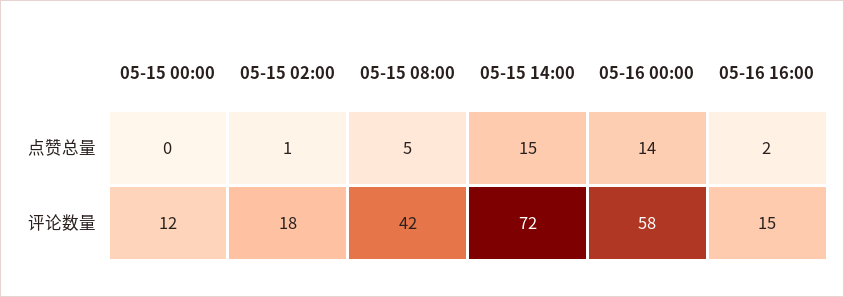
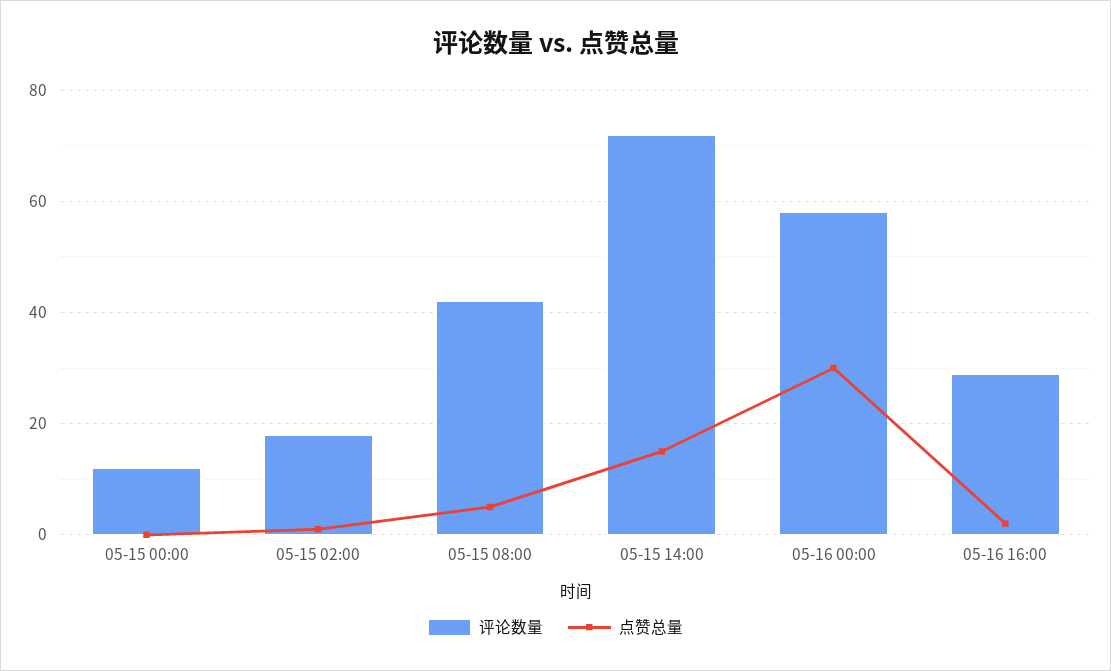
  {
    "点赞总量": {
      "05-15 00:00": 0,
      "05-15 02:00": 1,
      "05-15 08:00": 5,
      "05-15 14:00": 15,
-     "05-16 00:00": 14,
+     "05-16 00:00": 30,
      "05-16 16:00": 2
    },
    "评论数量": {
      "05-15 00:00": 12,
      "05-15 02:00": 18,
      "05-15 08:00": 42,
      "05-15 14:00": 72,
      "05-16 00:00": 58,
-     "05-16 16:00": 15
+     "05-16 16:00": 30
    }
  }

